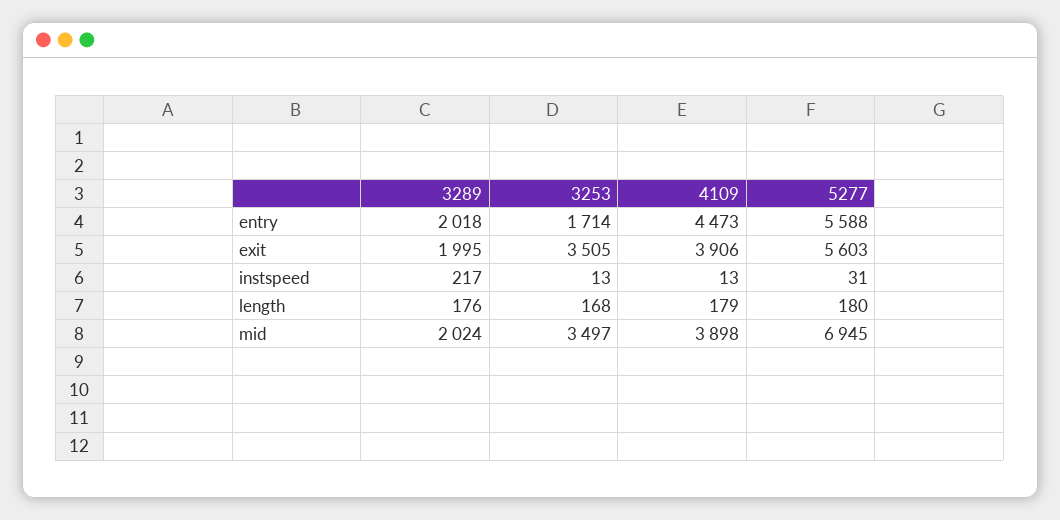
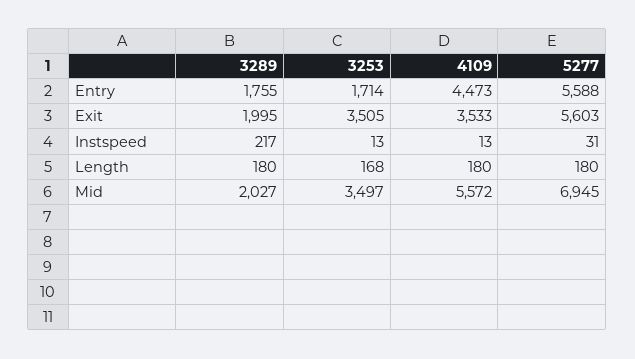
  {
    "3289": {
-     "entry": 2018,
+     "entry": 1755,
      "exit": 1995,
      "instspeed": 217,
-     "length": 176,
+     "length": 180,
-     "mid": 2024
+     "mid": 2027
    },
    "3253": {
      "entry": 1714,
      "exit": 3505,
      "instspeed": 13,
      "length": 168,
      "mid": 3497
    },
    "4109": {
      "entry": 4473,
-     "exit": 3906,
+     "exit": 3533,
      "instspeed": 13,
-     "length": 179,
+     "length": 180,
-     "mid": 3898
+     "mid": 5572
    },
    "5277": {
      "entry": 5588,
      "exit": 5603,
      "instspeed": 31,
      "length": 180,
      "mid": 6945
    }
  }

